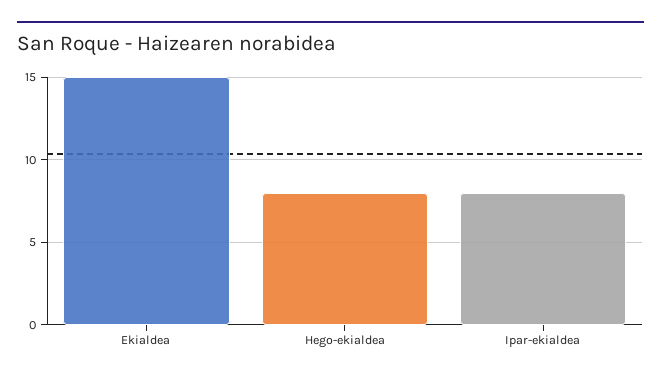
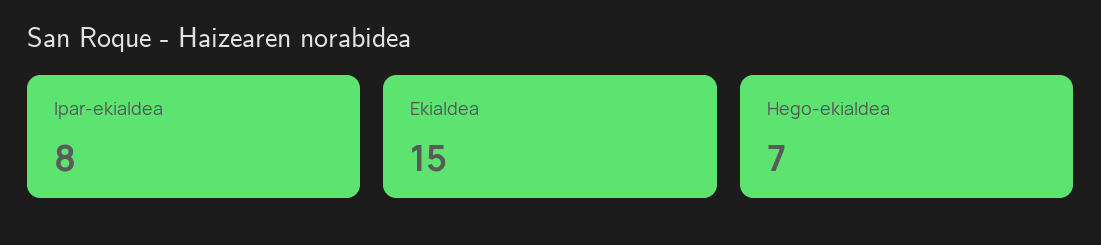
  {
    "Ekialdea": 15,
-   "Hego-ekialdea": 8,
+   "Hego-ekialdea": 7,
    "Ipar-ekialdea": 8
  }

